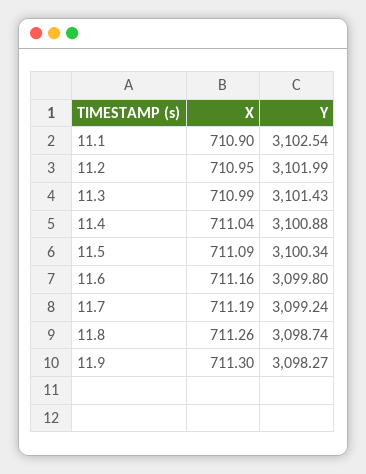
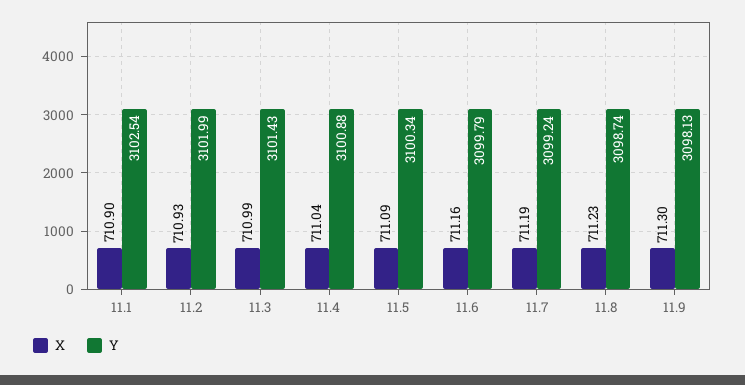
  {
    "X": {
      "11.1": 710.9,
-     "11.2": 710.95,
+     "11.2": 710.93,
      "11.3": 710.99,
      "11.4": 711.04,
      "11.5": 711.09,
      "11.6": 711.16,
      "11.7": 711.19,
-     "11.8": 711.26,
+     "11.8": 711.23,
      "11.9": 711.3
    },
    "Y": {
      "11.1": 3102.54,
      "11.2": 3101.99,
      "11.3": 3101.43,
      "11.4": 3100.88,
      "11.5": 3100.34,
-     "11.6": 3099.8,
+     "11.6": 3099.79,
      "11.7": 3099.24,
      "11.8": 3098.74,
-     "11.9": 3098.27
+     "11.9": 3098.13
    }
  }

